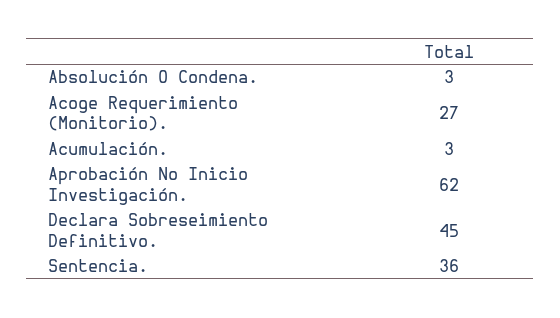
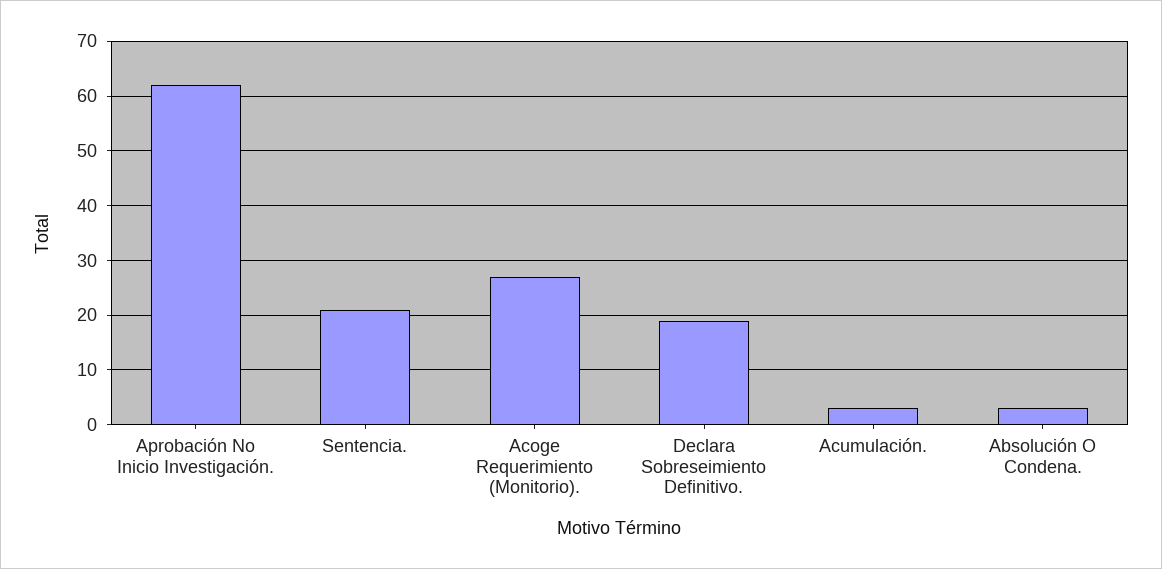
  {
    "Absolución O Condena.": 3,
    "Acoge Requerimiento (Monitorio).": 27,
    "Acumulación.": 3,
    "Aprobación No Inicio Investigación.": 62,
-   "Declara Sobreseimiento Definitivo.": 45,
+   "Declara Sobreseimiento Definitivo.": 20,
-   "Sentencia.": 36
+   "Sentencia.": 20
  }

